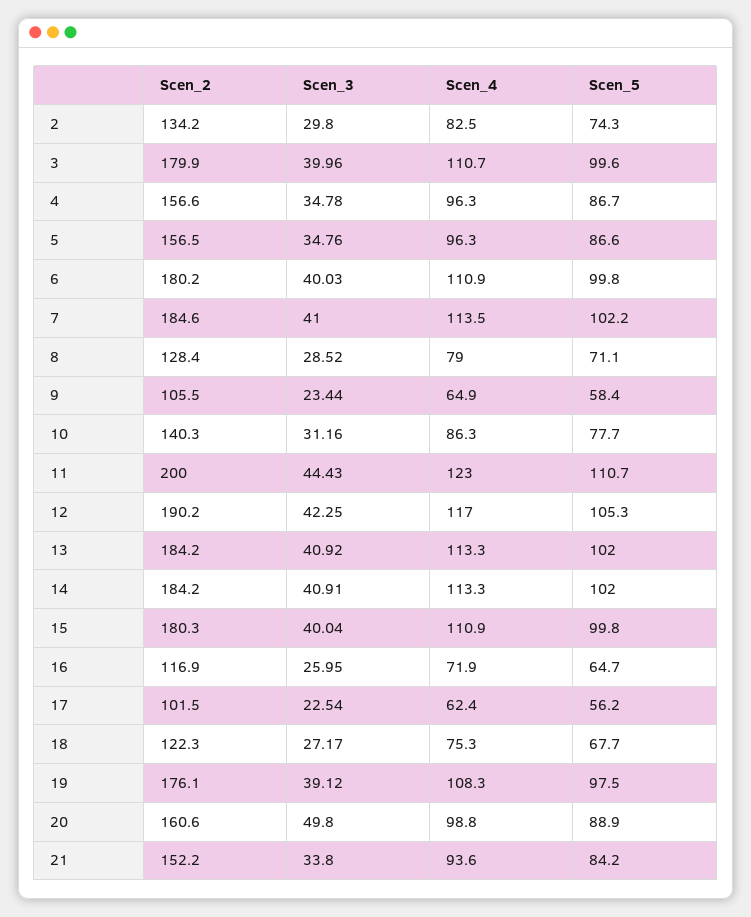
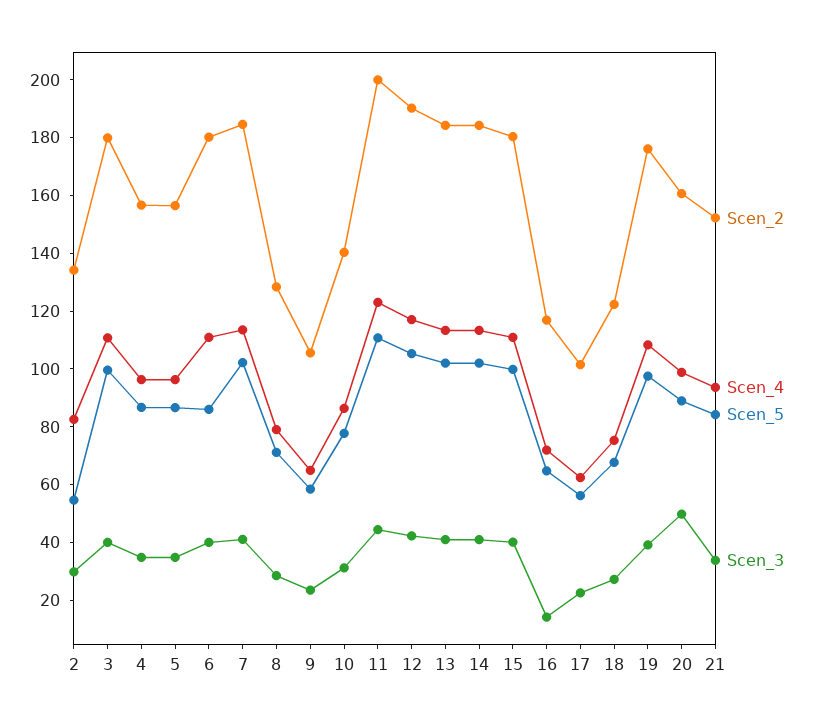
  {
    "Scen_2": {
      "2": 134.2,
      "3": 179.9,
      "4": 156.6,
      "5": 156.5,
      "6": 180.2,
      "7": 184.6,
      "8": 128.4,
      "9": 105.5,
      "10": 140.3,
      "11": 200,
      "12": 190.2,
      "13": 184.2,
      "14": 184.2,
      "15": 180.3,
      "16": 116.9,
      "17": 101.5,
      "18": 122.3,
      "19": 176.1,
      "20": 160.6,
      "21": 152.2
    },
    "Scen_3": {
      "2": 29.8,
      "3": 39.96,
      "4": 34.78,
      "5": 34.76,
      "6": 40.03,
      "7": 41,
      "8": 28.52,
      "9": 23.44,
      "10": 31.16,
      "11": 44.43,
      "12": 42.25,
      "13": 40.92,
      "14": 40.91,
      "15": 40.04,
-     "16": 25.95,
+     "16": 15,
      "17": 22.54,
      "18": 27.17,
      "19": 39.12,
      "20": 49.8,
      "21": 33.8
    },
    "Scen_4": {
      "2": 82.5,
      "3": 110.7,
      "4": 96.3,
      "5": 96.3,
      "6": 110.9,
      "7": 113.5,
      "8": 79,
      "9": 64.9,
      "10": 86.3,
      "11": 123,
      "12": 117,
      "13": 113.3,
      "14": 113.3,
      "15": 110.9,
      "16": 71.9,
      "17": 62.4,
      "18": 75.3,
      "19": 108.3,
      "20": 98.8,
      "21": 93.6
    },
    "Scen_5": {
-     "2": 74.3,
+     "2": 55,
      "3": 99.6,
      "4": 86.7,
      "5": 86.6,
-     "6": 99.8,
+     "6": 85,
      "7": 102.2,
      "8": 71.1,
      "9": 58.4,
      "10": 77.7,
      "11": 110.7,
      "12": 105.3,
      "13": 102,
      "14": 102,
      "15": 99.8,
      "16": 64.7,
      "17": 56.2,
      "18": 67.7,
      "19": 97.5,
      "20": 88.9,
      "21": 84.2
    }
  }

